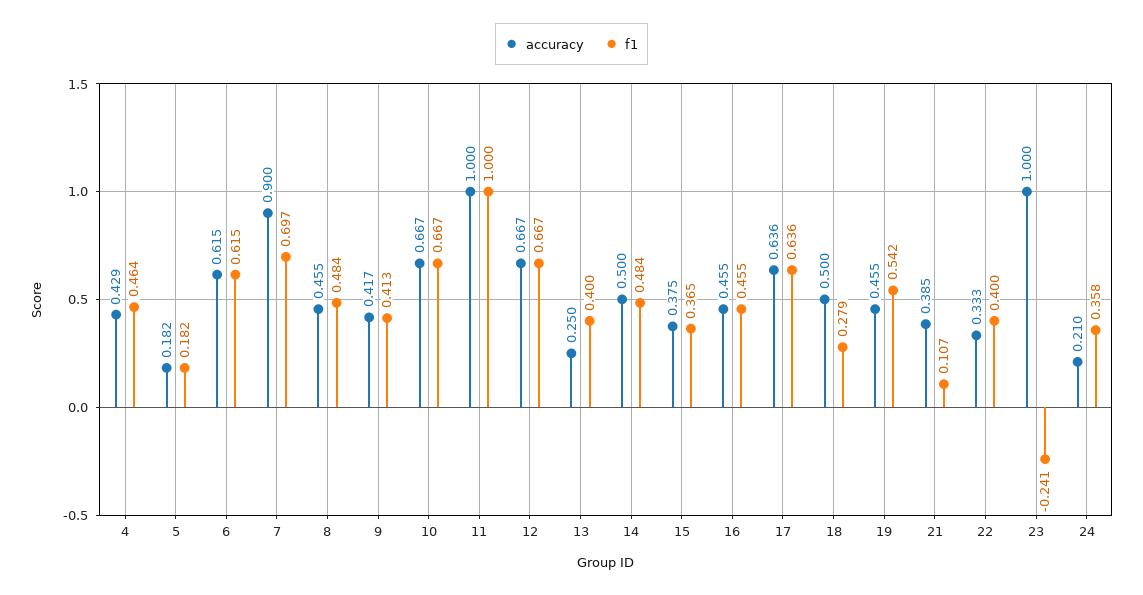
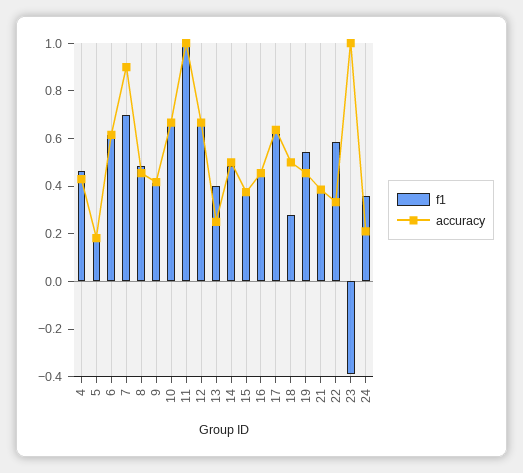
  {
    "accuracy": {
      "4": 0.429,
      "5": 0.182,
      "6": 0.615,
      "7": 0.9,
      "8": 0.455,
      "9": 0.417,
      "10": 0.667,
      "11": 1,
      "12": 0.667,
      "13": 0.25,
      "14": 0.5,
      "15": 0.375,
      "16": 0.455,
      "17": 0.636,
      "18": 0.5,
      "19": 0.455,
      "21": 0.385,
      "22": 0.333,
      "23": 1,
      "24": 0.21
    },
    "f1": {
      "4": 0.464,
      "5": 0.182,
      "6": 0.615,
      "7": 0.697,
      "8": 0.484,
      "9": 0.413,
      "10": 0.667,
      "11": 1,
      "12": 0.667,
      "13": 0.4,
      "14": 0.484,
      "15": 0.365,
      "16": 0.455,
      "17": 0.636,
      "18": 0.279,
      "19": 0.542,
-     "21": 0.107,
+     "21": 0.4,
-     "22": 0.4,
+     "22": 0.6,
-     "23": -0.241,
+     "23": -0.4,
      "24": 0.358
    }
  }

